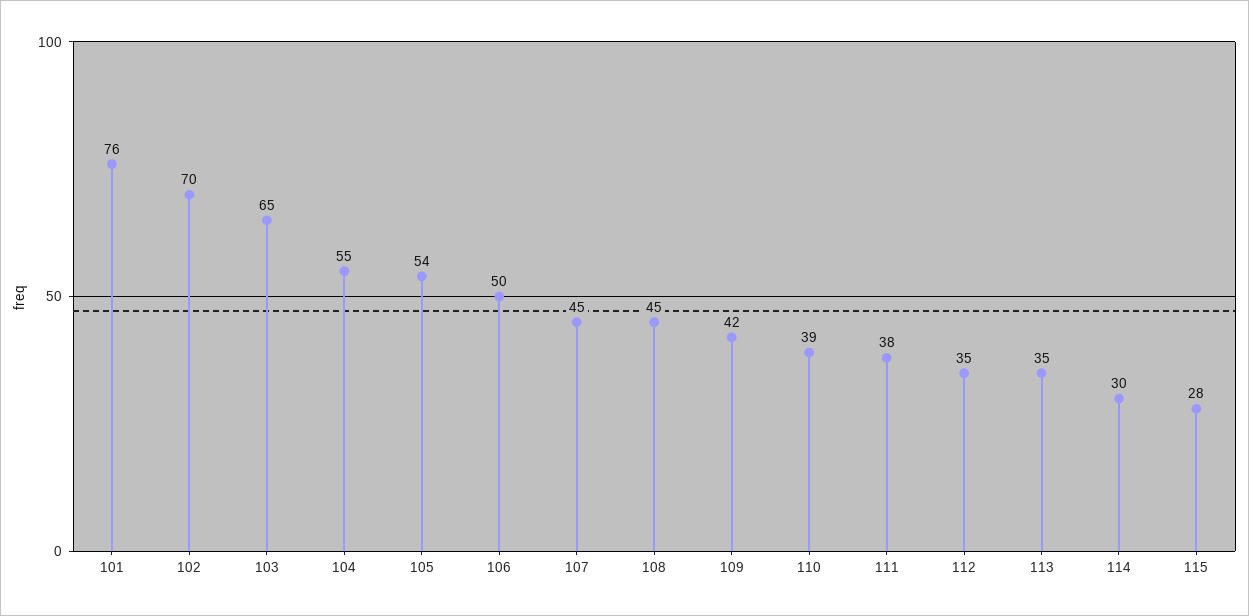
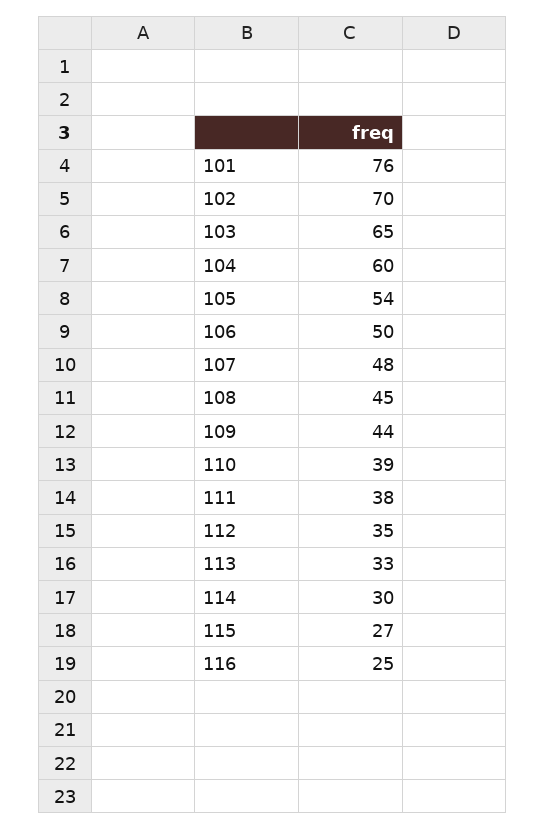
  {
    "101": 76,
    "102": 70,
    "103": 65,
-   "104": 55,
+   "104": 60,
    "105": 54,
    "106": 50,
-   "107": 45,
+   "107": 48,
    "108": 45,
-   "109": 42,
+   "109": 44,
    "110": 39,
    "111": 38,
    "112": 35,
-   "113": 35,
+   "113": 33,
    "114": 30,
-   "115": 28
+   "115": 27,
+   "116": 25
  }

